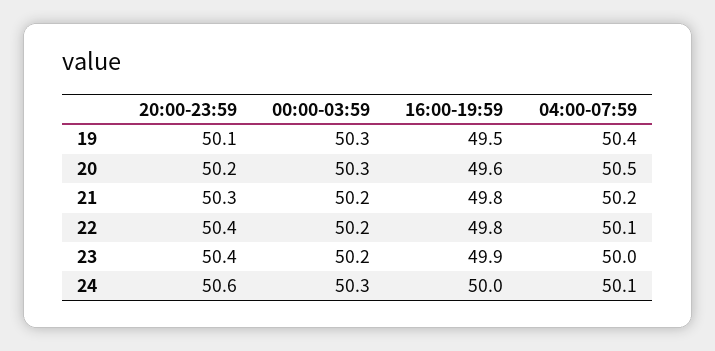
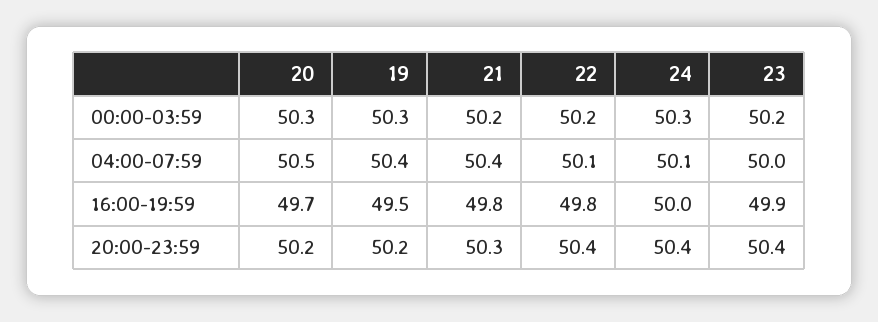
  {
    "20:00-23:59": {
-     "19": 50.1,
+     "19": 50.2,
      "20": 50.2,
      "21": 50.3,
      "22": 50.4,
      "23": 50.4,
-     "24": 50.6
+     "24": 50.4
    },
    "00:00-03:59": {
      "19": 50.3,
      "20": 50.3,
      "21": 50.2,
      "22": 50.2,
      "23": 50.2,
      "24": 50.3
    },
    "16:00-19:59": {
      "19": 49.5,
-     "20": 49.6,
+     "20": 49.7,
      "21": 49.8,
      "22": 49.8,
      "23": 49.9,
      "24": 50
    },
    "04:00-07:59": {
      "19": 50.4,
      "20": 50.5,
-     "21": 50.2,
+     "21": 50.4,
      "22": 50.1,
      "23": 50,
      "24": 50.1
    }
  }

